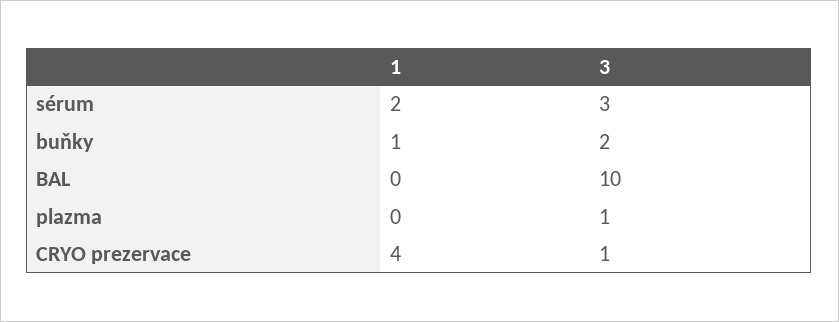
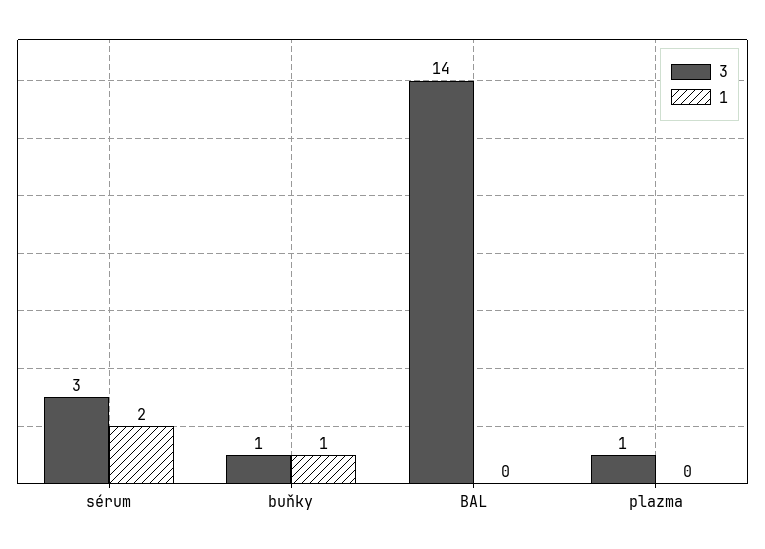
  {
    "1": {
      "sérum": 2,
      "buňky": 1,
      "BAL": 0,
-     "plazma": 0,
+     "plazma": 0
-     "CRYO prezervace": 4
    },
    "3": {
      "sérum": 3,
-     "buňky": 2,
+     "buňky": 1,
-     "BAL": 10,
+     "BAL": 14,
-     "plazma": 1,
+     "plazma": 1
-     "CRYO prezervace": 1
    }
  }

